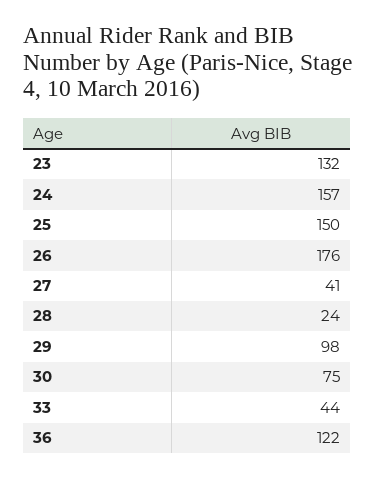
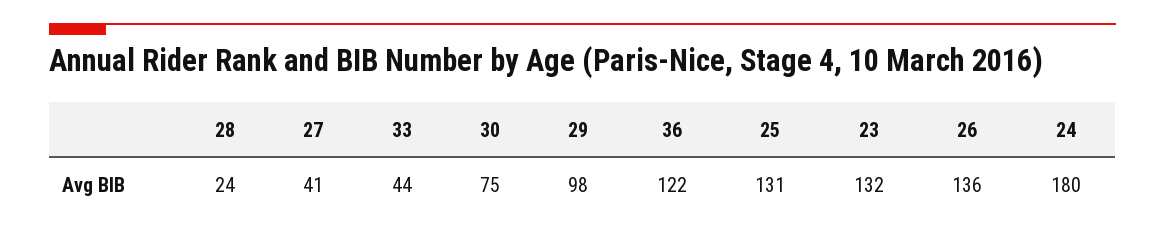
  {
    "23": 132,
-   "24": 157,
+   "24": 180,
-   "25": 150,
+   "25": 131,
-   "26": 176,
+   "26": 136,
    "27": 41,
    "28": 24,
    "29": 98,
    "30": 75,
    "33": 44,
    "36": 122
  }

